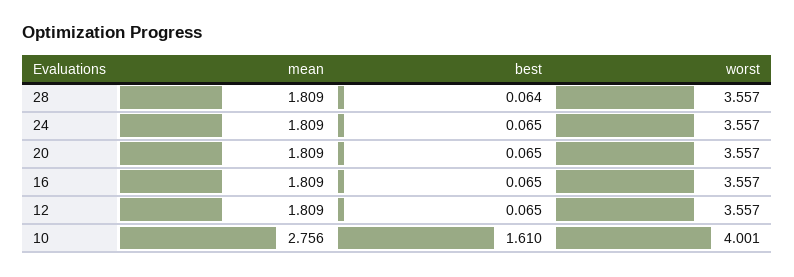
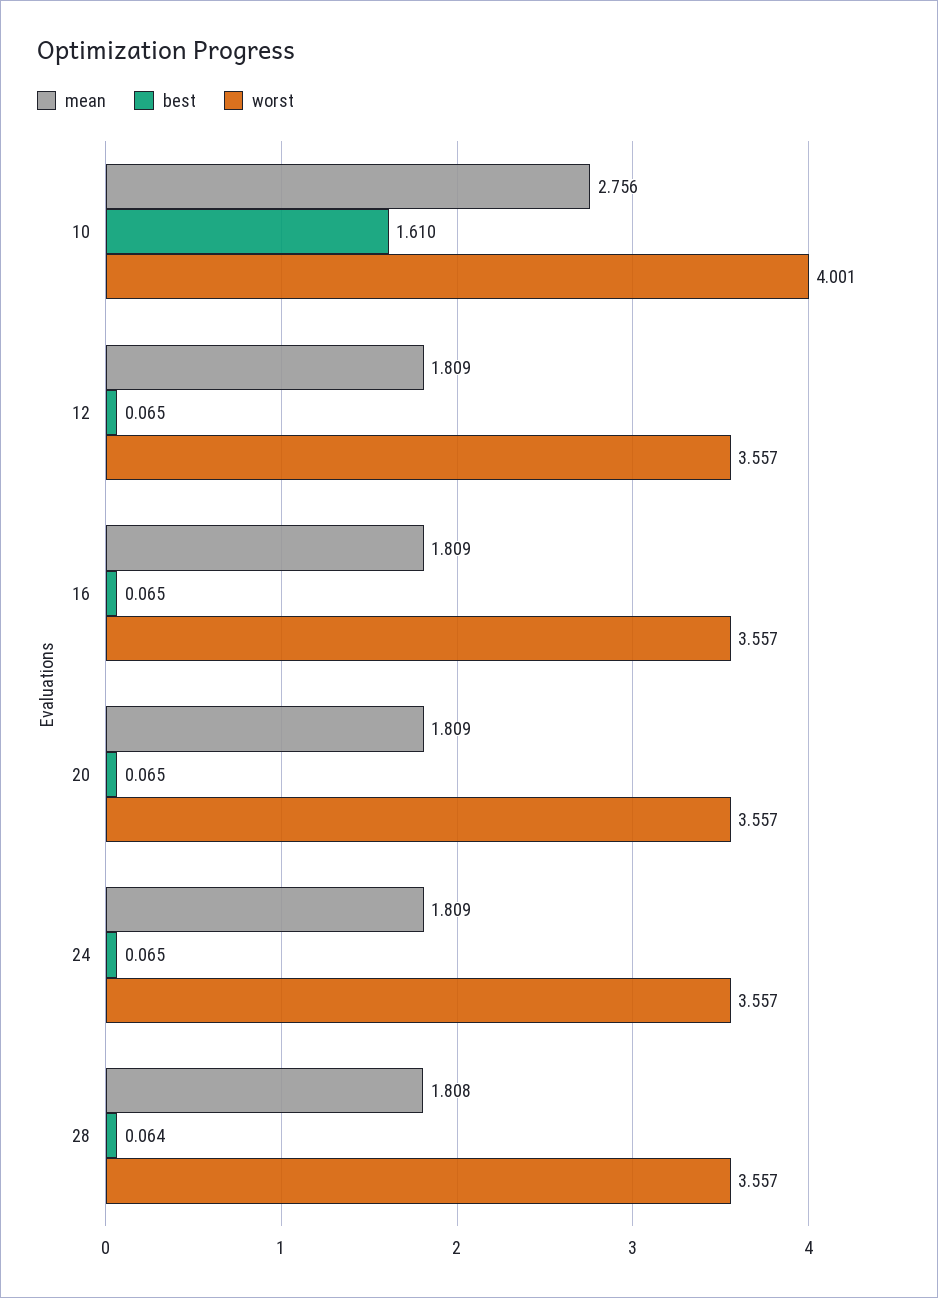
  {
    "mean": {
-     "28": 1.809,
+     "28": 1.808,
      "24": 1.809,
      "20": 1.809,
      "16": 1.809,
      "12": 1.809,
      "10": 2.756
    },
    "best": {
      "28": 0.064,
      "24": 0.065,
      "20": 0.065,
      "16": 0.065,
      "12": 0.065,
      "10": 1.61
    },
    "worst": {
      "28": 3.557,
      "24": 3.557,
      "20": 3.557,
      "16": 3.557,
      "12": 3.557,
      "10": 4.001
    }
  }

